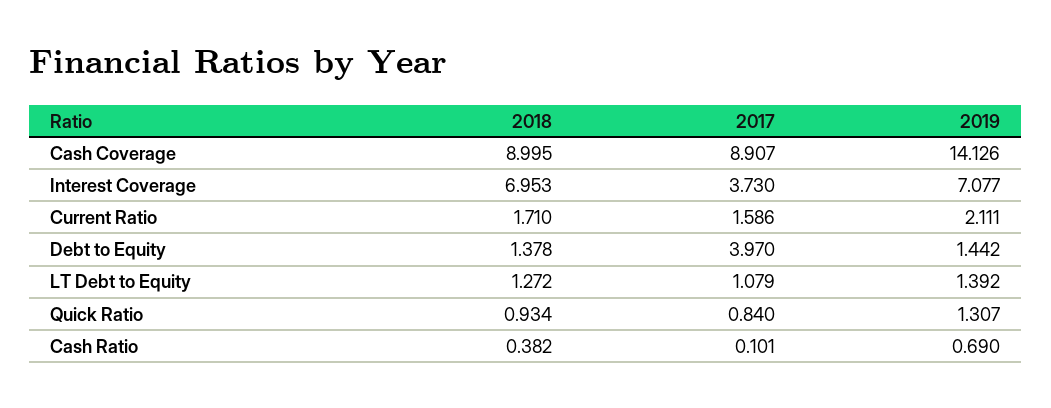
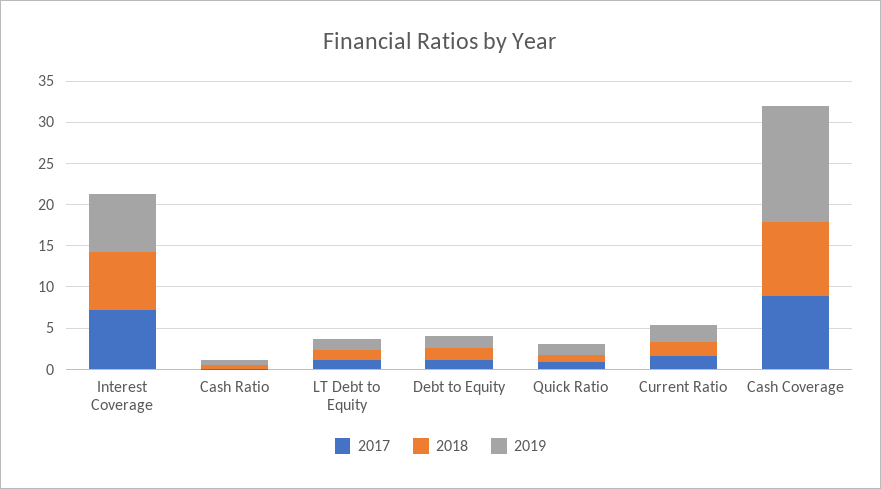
  {
    "2018": {
      "Cash Coverage": 8.995,
      "Interest Coverage": 6.953,
      "Current Ratio": 1.71,
      "Debt to Equity": 1.378,
      "LT Debt to Equity": 1.272,
      "Quick Ratio": 0.934,
      "Cash Ratio": 0.382
    },
    "2017": {
      "Cash Coverage": 8.907,
-     "Interest Coverage": 3.73,
+     "Interest Coverage": 7,
      "Current Ratio": 1.586,
-     "Debt to Equity": 3.97,
+     "Debt to Equity": 1,
      "LT Debt to Equity": 1.079,
      "Quick Ratio": 0.84,
      "Cash Ratio": 0.101
    },
    "2019": {
      "Cash Coverage": 14.126,
      "Interest Coverage": 7.077,
      "Current Ratio": 2.111,
      "Debt to Equity": 1.442,
      "LT Debt to Equity": 1.392,
      "Quick Ratio": 1.307,
      "Cash Ratio": 0.69
    }
  }

